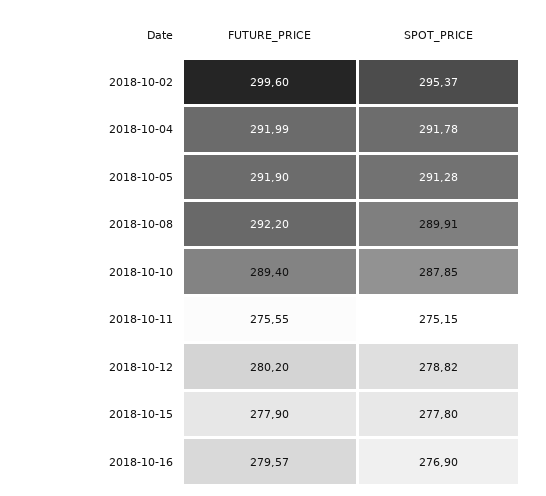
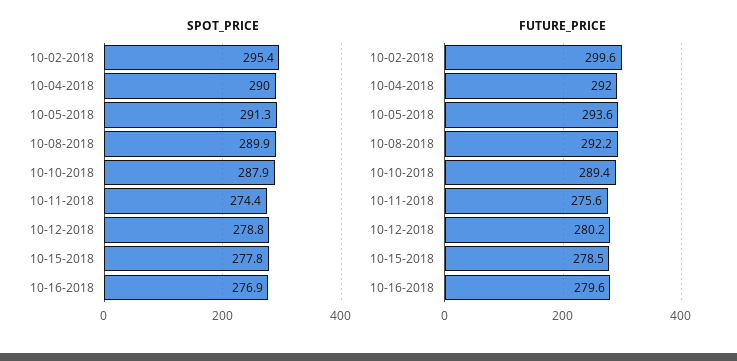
  {
    "FUTURE_PRICE": {
      "2018-10-02": 299.6,
      "2018-10-04": 291.99,
-     "2018-10-05": 291.9,
+     "2018-10-05": 293.6,
      "2018-10-08": 292.2,
      "2018-10-10": 289.4,
      "2018-10-11": 275.55,
      "2018-10-12": 280.2,
-     "2018-10-15": 277.9,
+     "2018-10-15": 278.5,
      "2018-10-16": 279.57
    },
    "SPOT_PRICE": {
      "2018-10-02": 295.37,
-     "2018-10-04": 291.78,
+     "2018-10-04": 290,
      "2018-10-05": 291.28,
      "2018-10-08": 289.91,
      "2018-10-10": 287.85,
-     "2018-10-11": 275.15,
+     "2018-10-11": 274.4,
      "2018-10-12": 278.82,
      "2018-10-15": 277.8,
      "2018-10-16": 276.9
    }
  }

